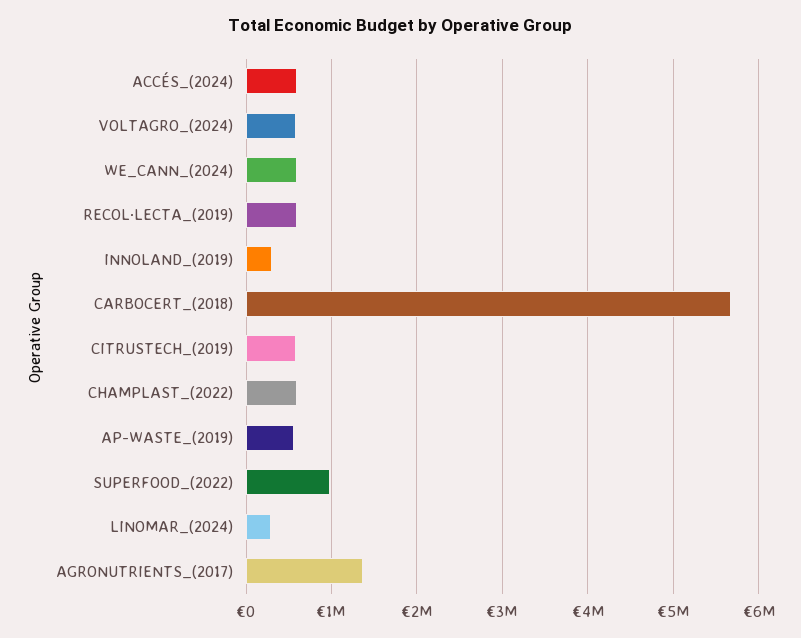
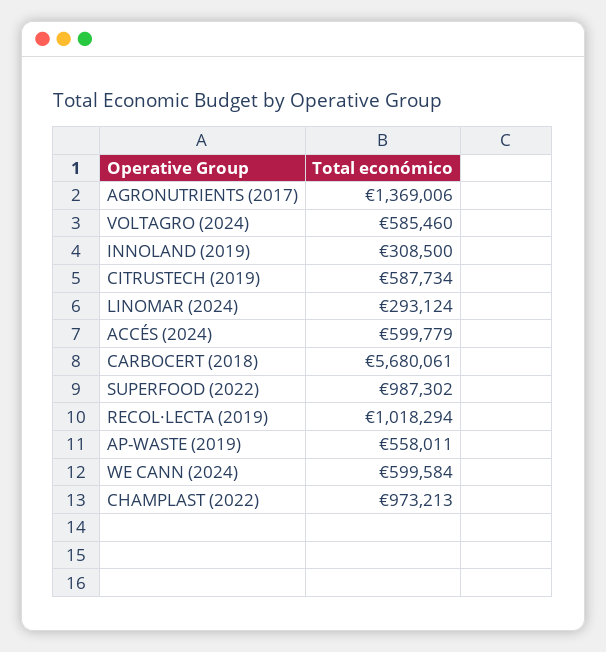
  {
    "ACCÉS_(2024)": 599779,
    "VOLTAGRO_(2024)": 585460,
    "WE_CANN_(2024)": 599584,
-   "RECOL·LECTA_(2019)": 600000,
+   "RECOL·LECTA_(2019)": 1018294,
    "INNOLAND_(2019)": 308500,
    "CARBOCERT_(2018)": 5680061,
    "CITRUSTECH_(2019)": 587734,
-   "CHAMPLAST_(2022)": 600000,
+   "CHAMPLAST_(2022)": 973213,
    "AP-WASTE_(2019)": 558011,
    "SUPERFOOD_(2022)": 987302,
    "LINOMAR_(2024)": 293124,
    "AGRONUTRIENTS_(2017)": 1369006
  }

